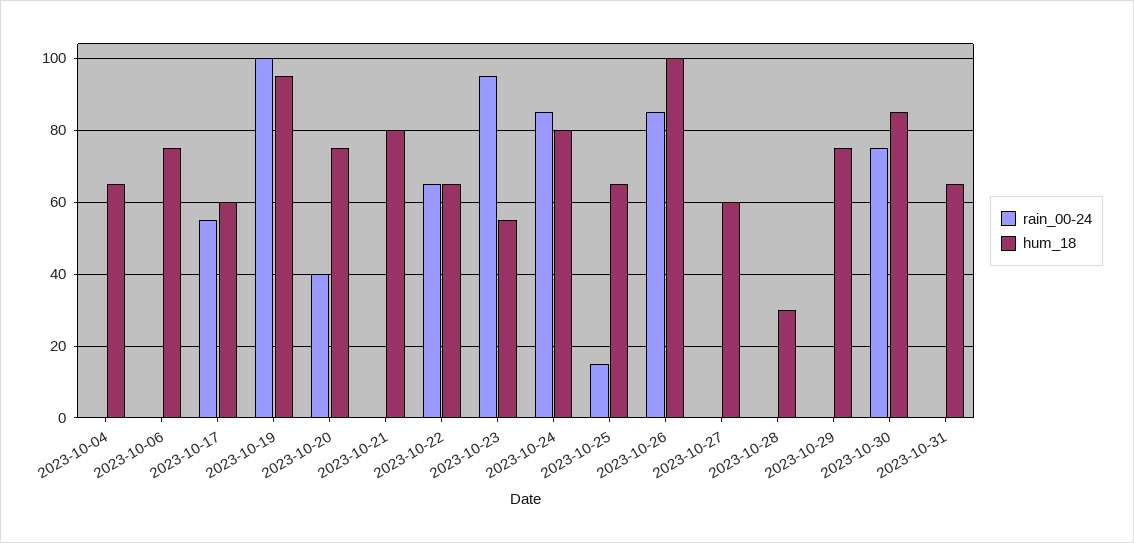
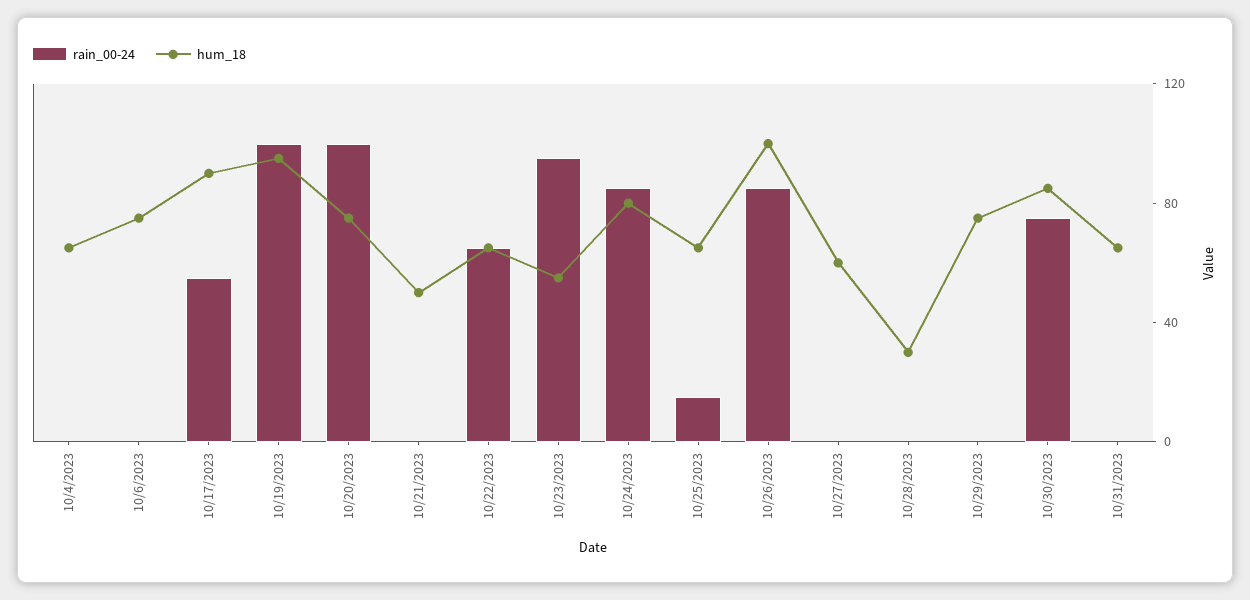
  {
    "rain_00-24": {
      "2023-10-04": 0,
      "2023-10-06": 0,
      "2023-10-17": 55,
      "2023-10-19": 100,
-     "2023-10-20": 40,
+     "2023-10-20": 100,
      "2023-10-21": 0,
      "2023-10-22": 65,
      "2023-10-23": 95,
      "2023-10-24": 85,
      "2023-10-25": 15,
      "2023-10-26": 85,
      "2023-10-27": 0,
      "2023-10-28": 0,
      "2023-10-29": 0,
      "2023-10-30": 75,
      "2023-10-31": 0
    },
    "hum_18": {
      "2023-10-04": 65,
      "2023-10-06": 75,
-     "2023-10-17": 60,
+     "2023-10-17": 90,
      "2023-10-19": 95,
      "2023-10-20": 75,
-     "2023-10-21": 80,
+     "2023-10-21": 50,
      "2023-10-22": 65,
      "2023-10-23": 55,
      "2023-10-24": 80,
      "2023-10-25": 65,
      "2023-10-26": 100,
      "2023-10-27": 60,
      "2023-10-28": 30,
      "2023-10-29": 75,
      "2023-10-30": 85,
      "2023-10-31": 65
    }
  }

